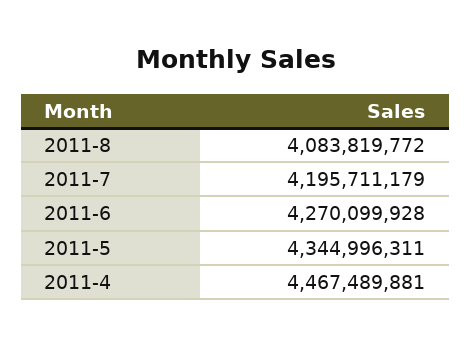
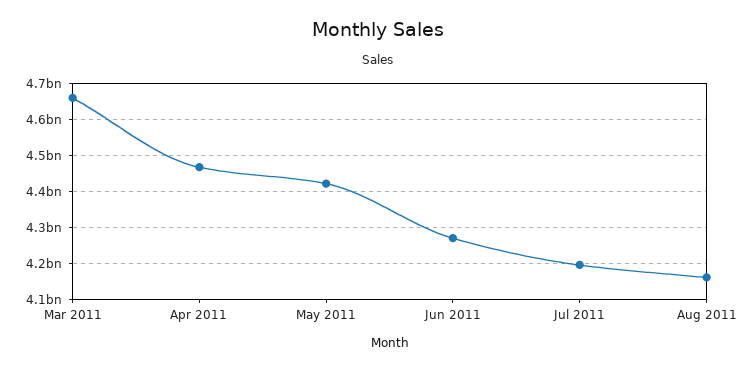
  {
-   "2011-8": 4083819772,
+   "2011-8": 4160000000,
    "2011-7": 4195711179,
    "2011-6": 4270099928,
-   "2011-5": 4344996311,
+   "2011-5": 4420000000,
-   "2011-4": 4467489881
+   "2011-4": 4467489881,
+   "Mar 2011": 4660000000
  }

